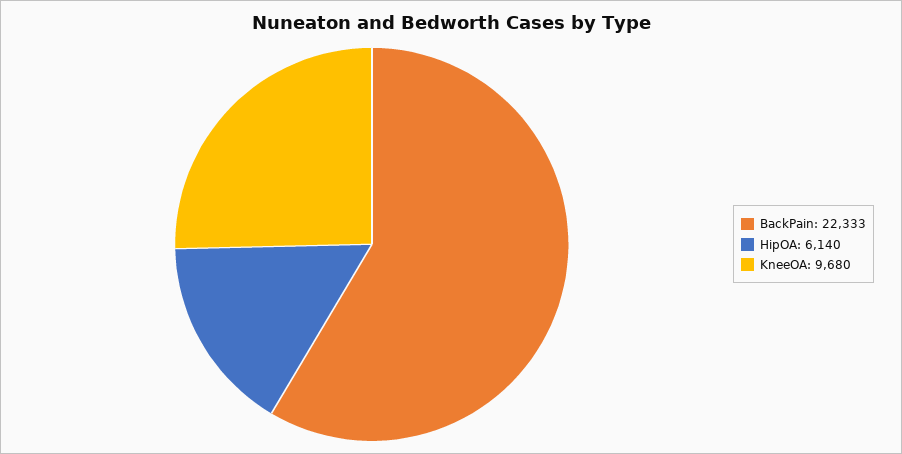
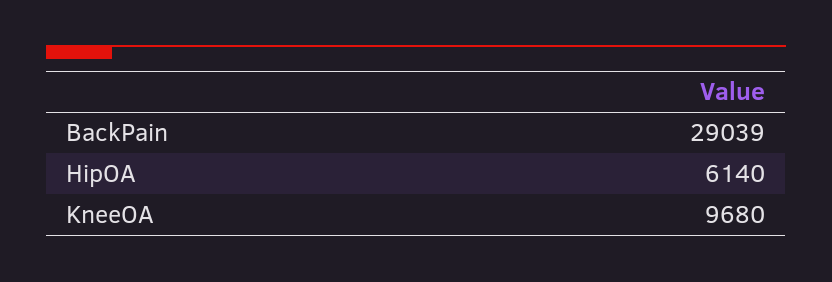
  {
-   "BackPain": 22333,
+   "BackPain": 29039,
    "HipOA": 6140,
    "KneeOA": 9680
  }

